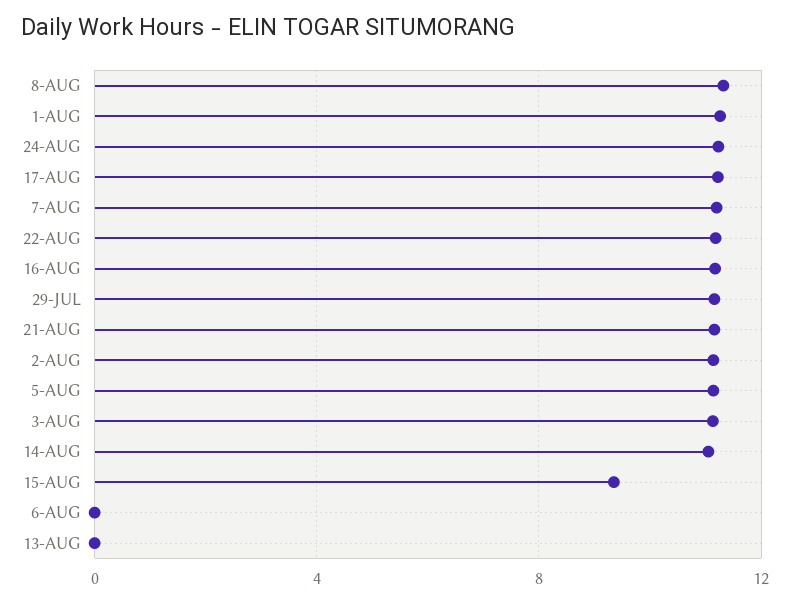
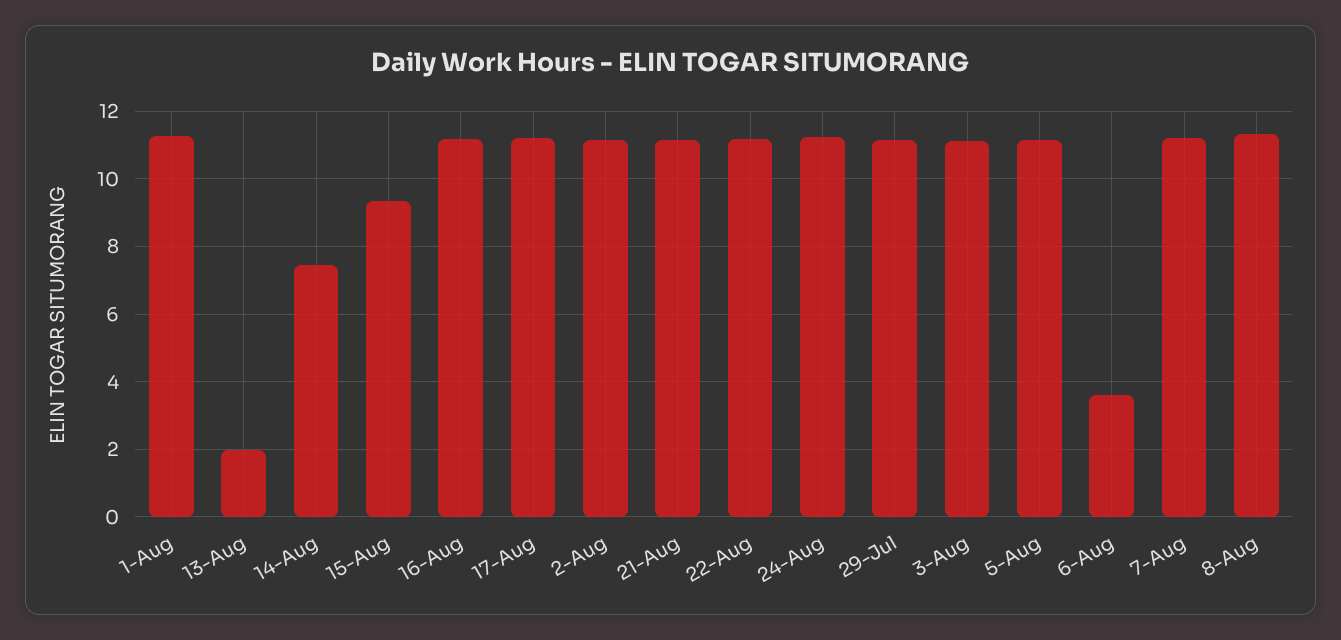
  {
    "8-AUG": 11.4,
    "1-AUG": 11.2,
    "24-AUG": 11.2,
    "17-AUG": 11.2,
    "7-AUG": 11.2,
    "22-AUG": 11.2,
    "16-AUG": 11.2,
    "29-JUL": 11.2,
    "21-AUG": 11.2,
    "2-AUG": 11.2,
    "5-AUG": 11.2,
    "3-AUG": 11.2,
-   "14-AUG": 11,
+   "14-AUG": 7.4,
    "15-AUG": 9.4,
-   "6-AUG": 0,
+   "6-AUG": 3.6,
-   "13-AUG": 0
+   "13-AUG": 2
  }

